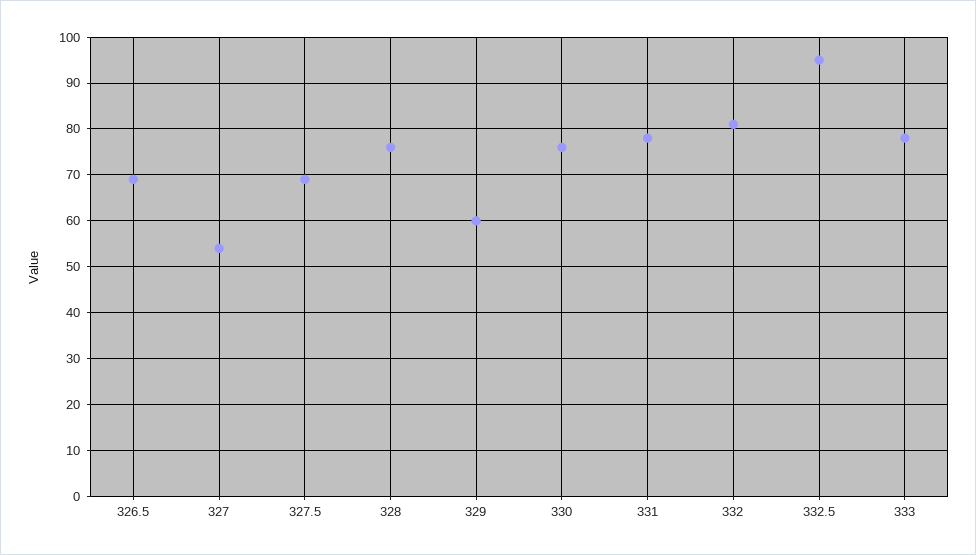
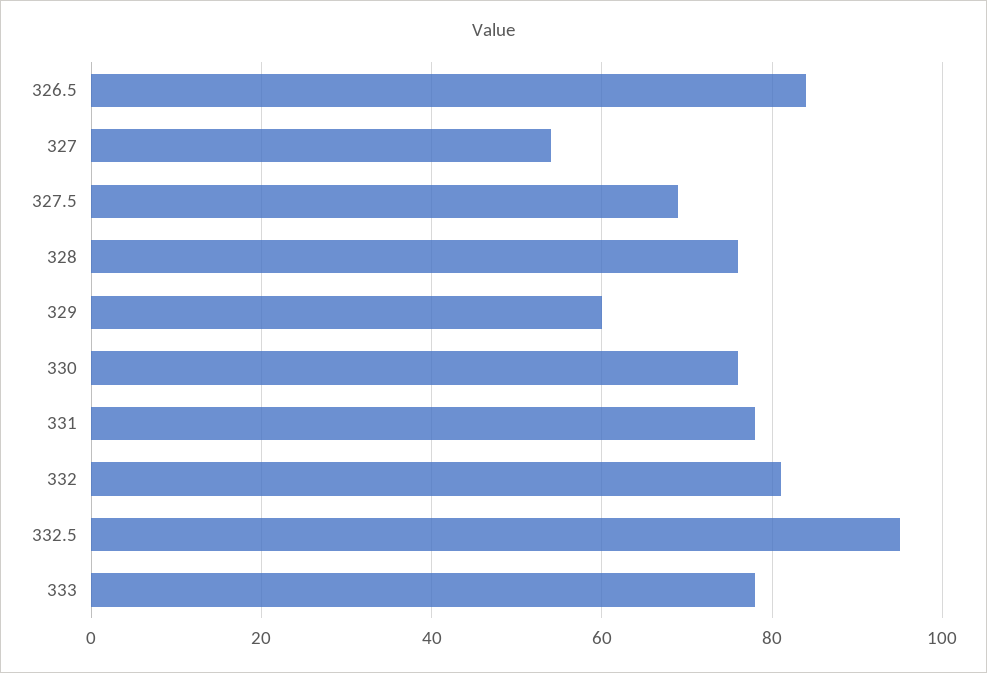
  {
-   "326.5": 70,
+   "326.5": 85,
    "327": 55,
    "327.5": 70,
    "328": 75,
    "329": 60,
    "330": 75,
    "331": 80,
    "332": 80,
    "332.5": 95,
    "333": 80
  }

